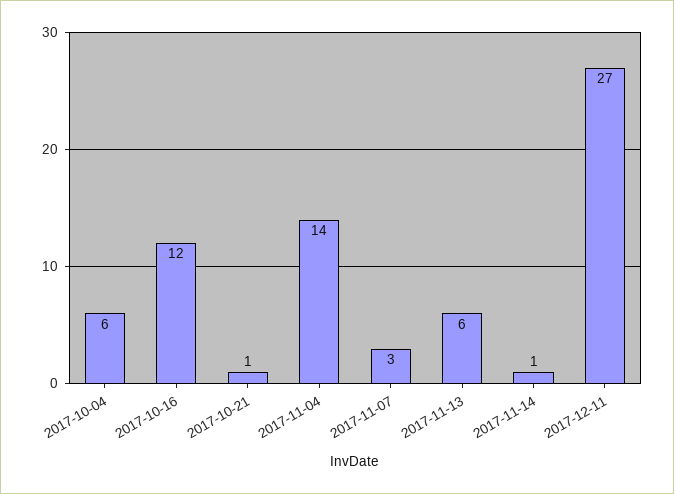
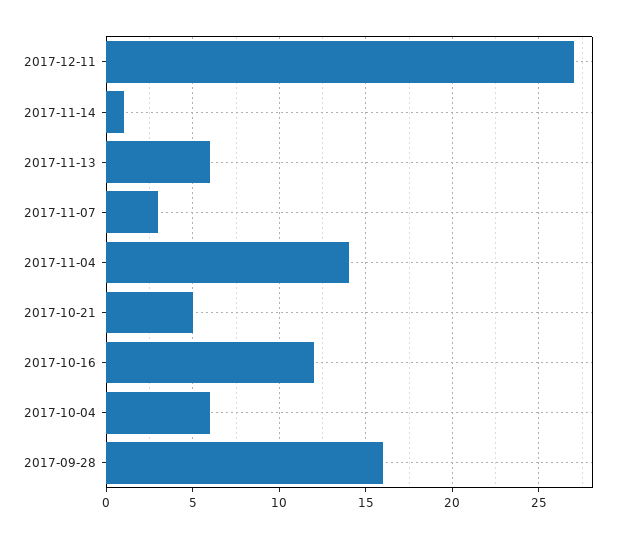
  {
    "2017-10-04": 6,
    "2017-10-16": 12,
-   "2017-10-21": 1,
+   "2017-10-21": 5,
    "2017-11-04": 14,
    "2017-11-07": 3,
    "2017-11-13": 6,
    "2017-11-14": 1,
-   "2017-12-11": 27
+   "2017-12-11": 27,
+   "2017-09-28": 16
  }

